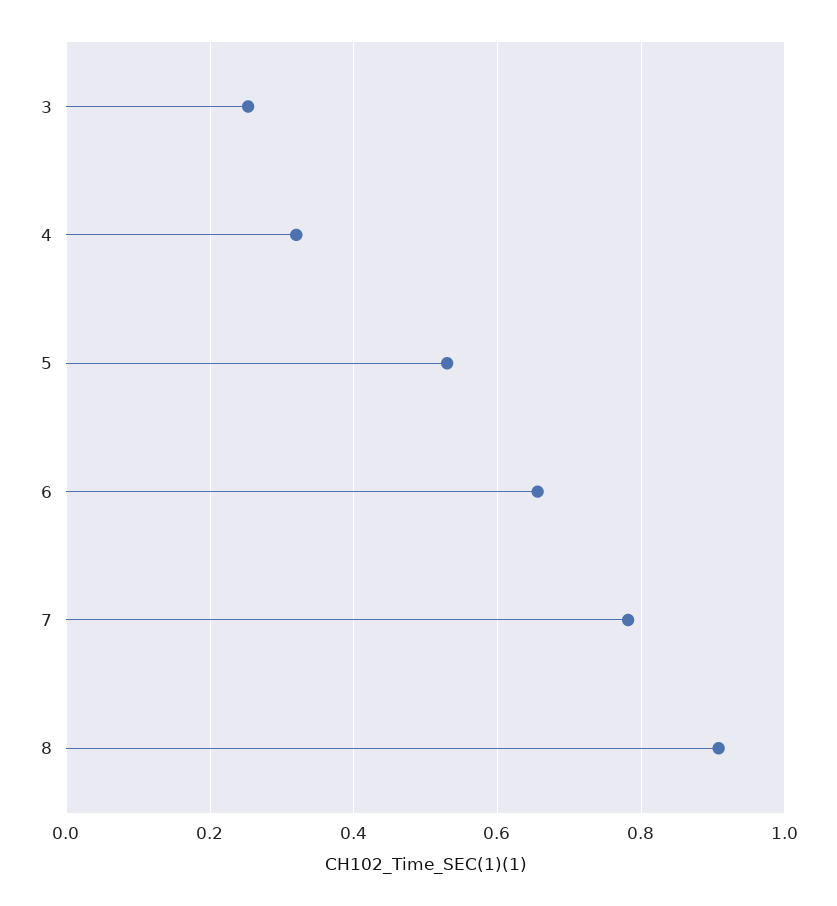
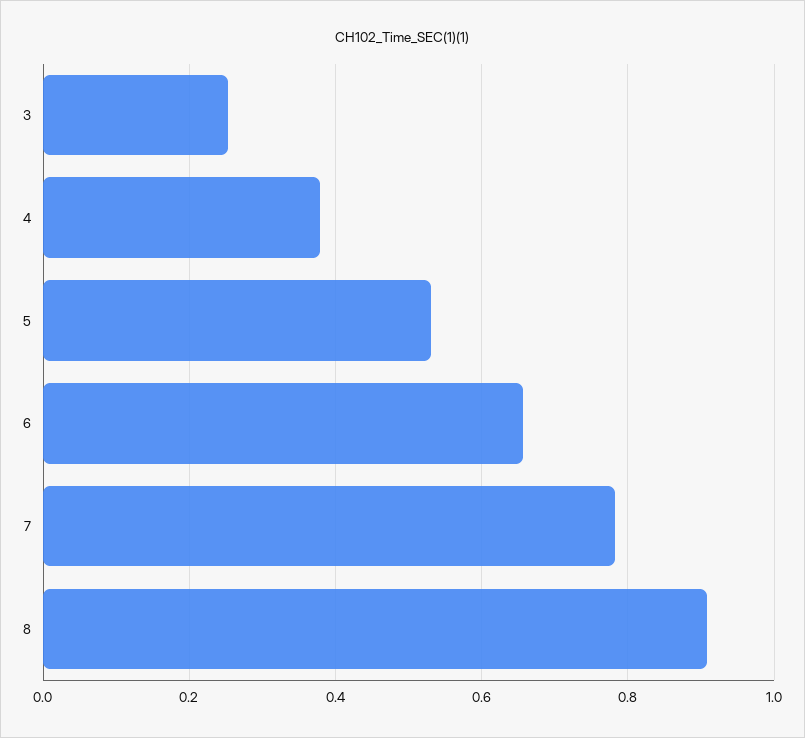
  {
    "3": 0.26,
-   "4": 0.32,
+   "4": 0.38,
    "5": 0.54,
    "6": 0.66,
    "7": 0.78,
    "8": 0.9
  }

